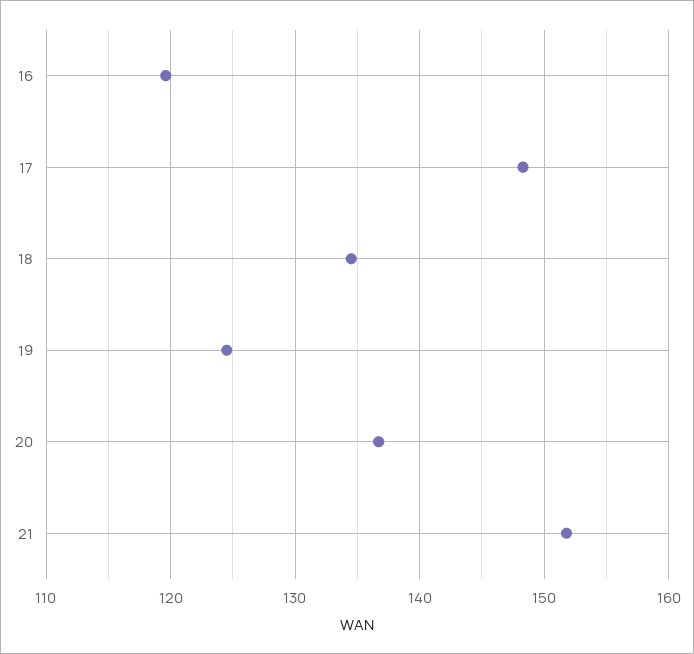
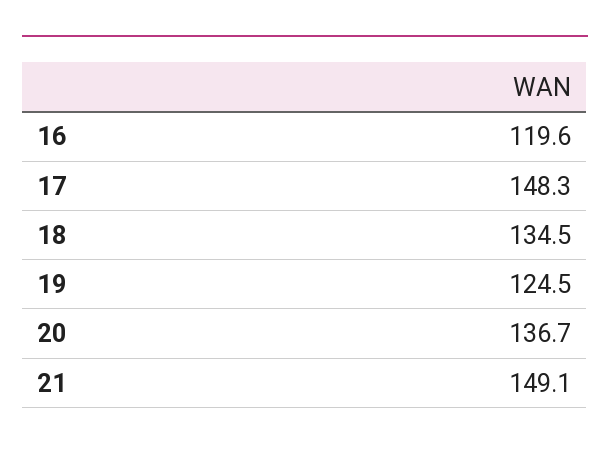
  {
    "16": 119.6,
    "17": 148.3,
    "18": 134.5,
    "19": 124.5,
    "20": 136.7,
-   "21": 152
+   "21": 149.1
  }

